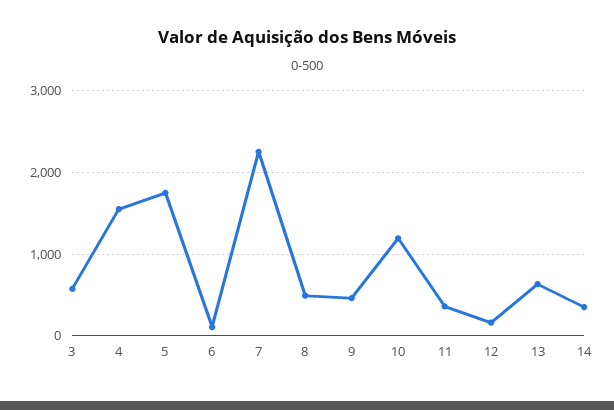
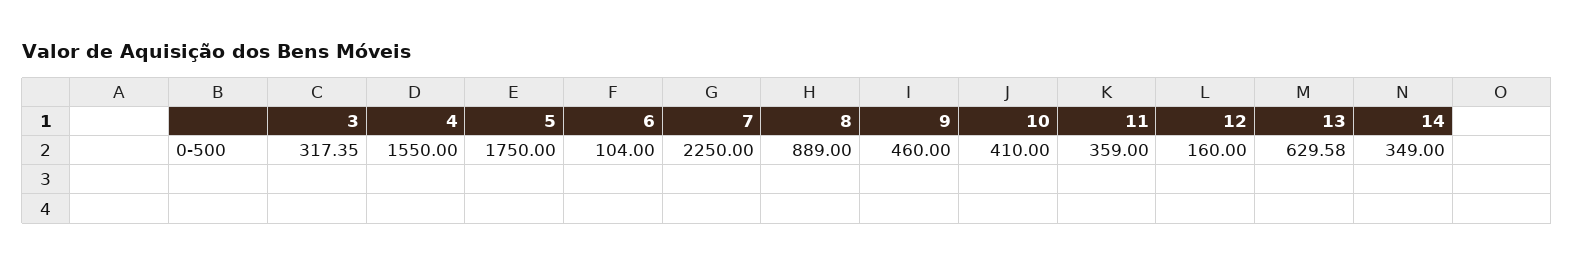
  {
-   "3": 600,
+   "3": 317.35,
    "4": 1550,
    "5": 1750,
    "6": 104,
    "7": 2250,
-   "8": 500,
+   "8": 889,
    "9": 460,
-   "10": 1200,
+   "10": 410,
    "11": 359,
    "12": 160,
    "13": 629.58,
    "14": 349
  }

